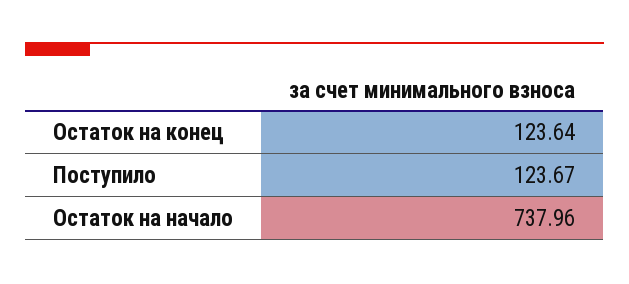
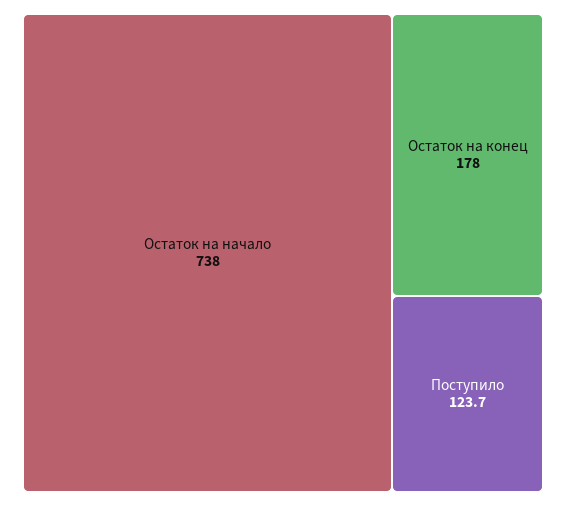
  {
-   "Остаток на конец": 123.64,
+   "Остаток на конец": 178,
    "Поступило": 123.67,
    "Остаток на начало": 737.96
  }

